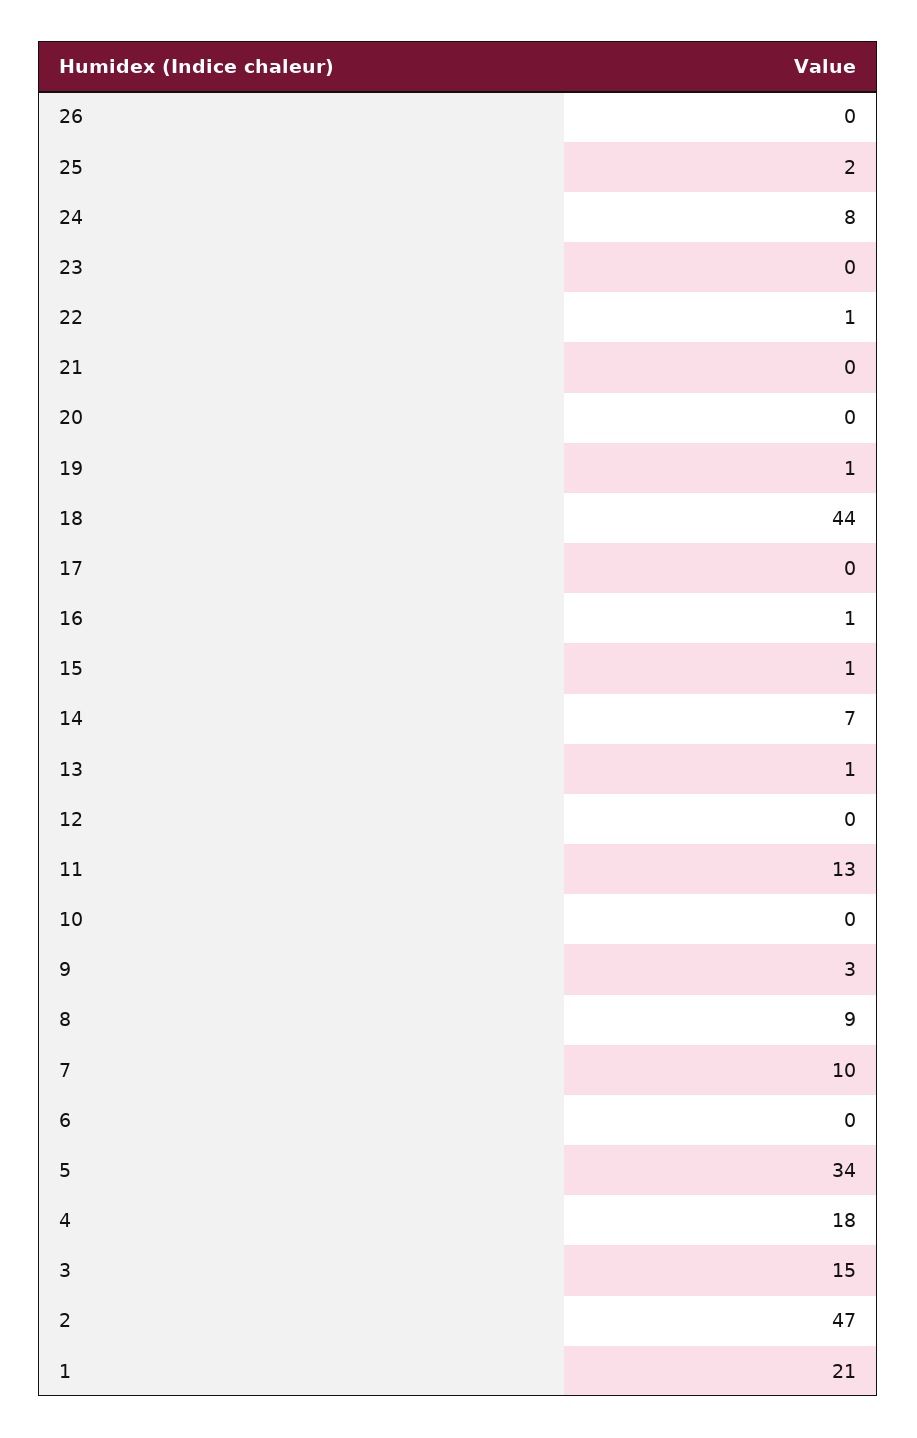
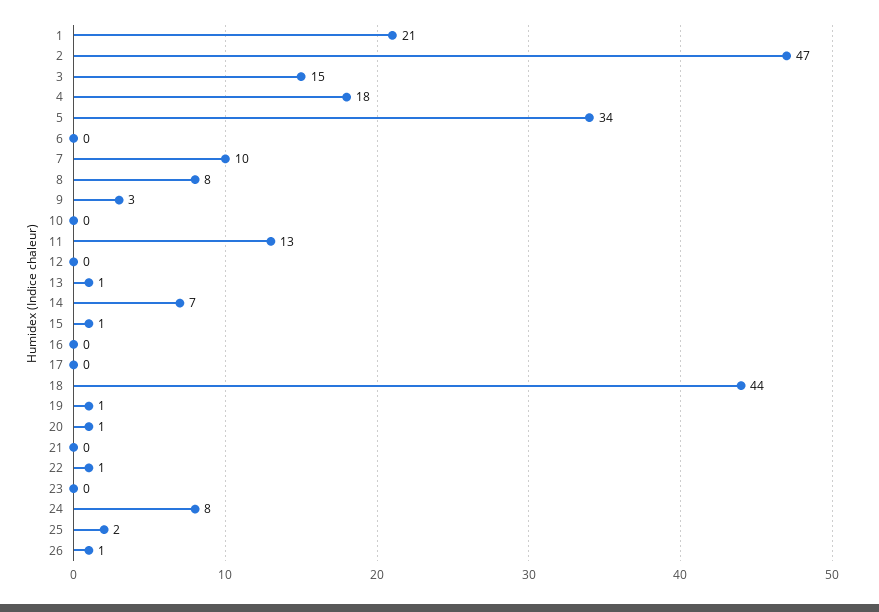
  {
-   "26": 0,
+   "26": 1,
    "25": 2,
    "24": 8,
    "23": 0,
    "22": 1,
    "21": 0,
-   "20": 0,
+   "20": 1,
    "19": 1,
    "18": 44,
    "17": 0,
-   "16": 1,
+   "16": 0,
    "15": 1,
    "14": 7,
    "13": 1,
    "12": 0,
    "11": 13,
    "10": 0,
    "9": 3,
-   "8": 9,
+   "8": 8,
    "7": 10,
    "6": 0,
    "5": 34,
    "4": 18,
    "3": 15,
    "2": 47,
    "1": 21
  }

